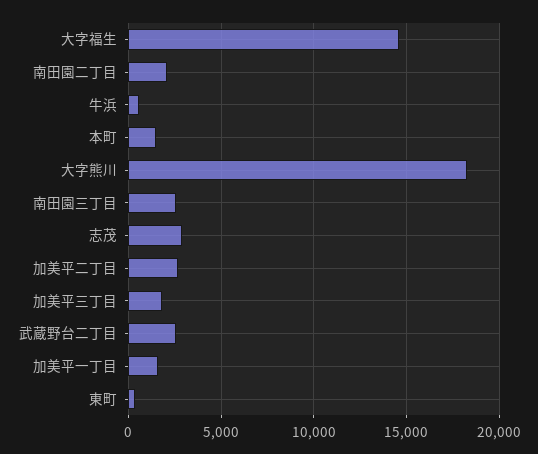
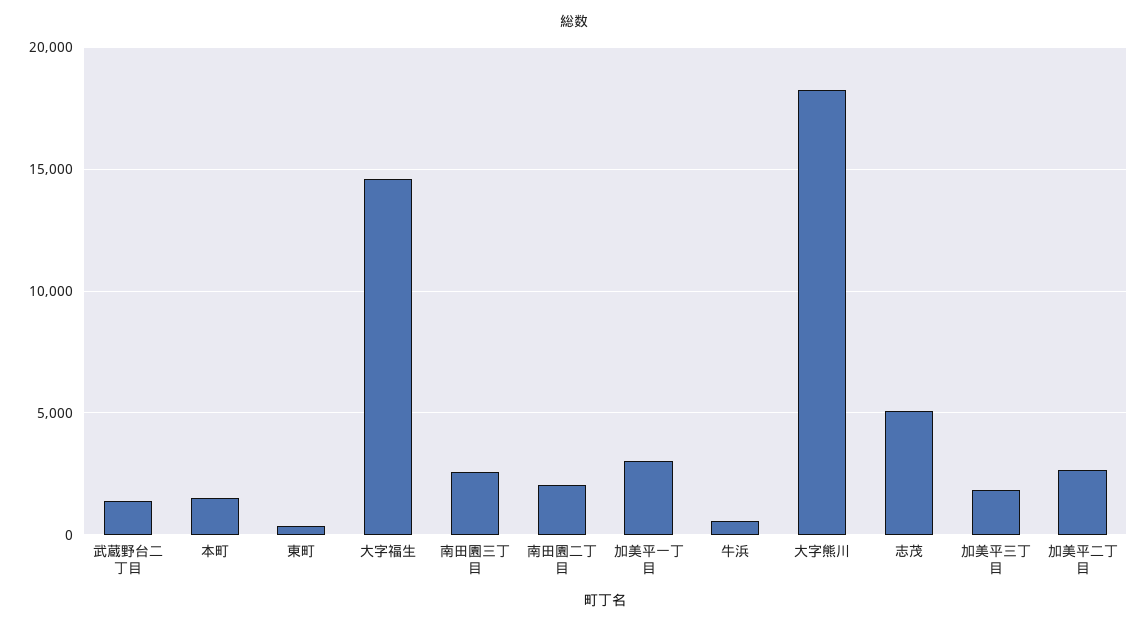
  {
    "大字福生": 14500,
    "南田園二丁目": 2000,
    "牛浜": 500,
    "本町": 1500,
    "大字熊川": 18500,
    "南田園三丁目": 2500,
-   "志茂": 3000,
+   "志茂": 5000,
    "加美平二丁目": 2500,
    "加美平三丁目": 2000,
-   "武蔵野台二丁目": 2500,
+   "武蔵野台二丁目": 1500,
-   "加美平一丁目": 1500,
+   "加美平一丁目": 3000,
    "東町": 500
  }

